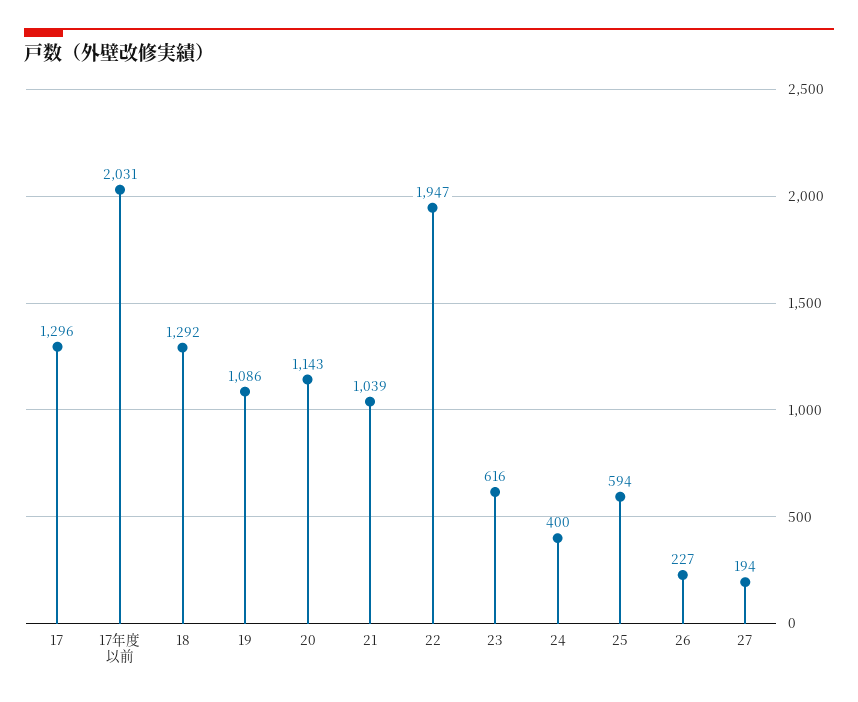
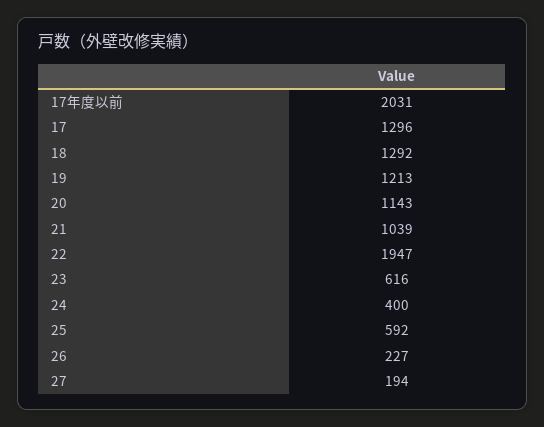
  {
    "17": 1296,
    "17年度以前": 2031,
    "18": 1292,
-   "19": 1086,
+   "19": 1213,
    "20": 1143,
    "21": 1039,
    "22": 1947,
    "23": 616,
    "24": 400,
-   "25": 594,
+   "25": 592,
    "26": 227,
    "27": 194
  }

